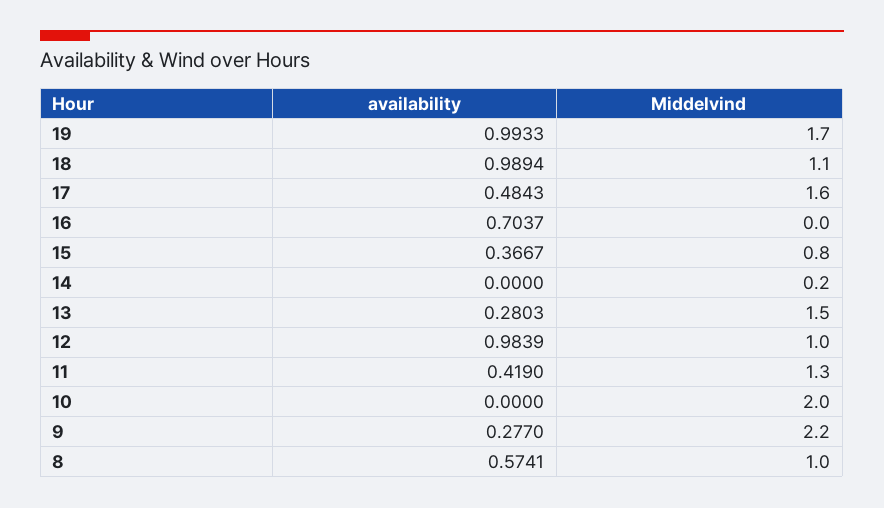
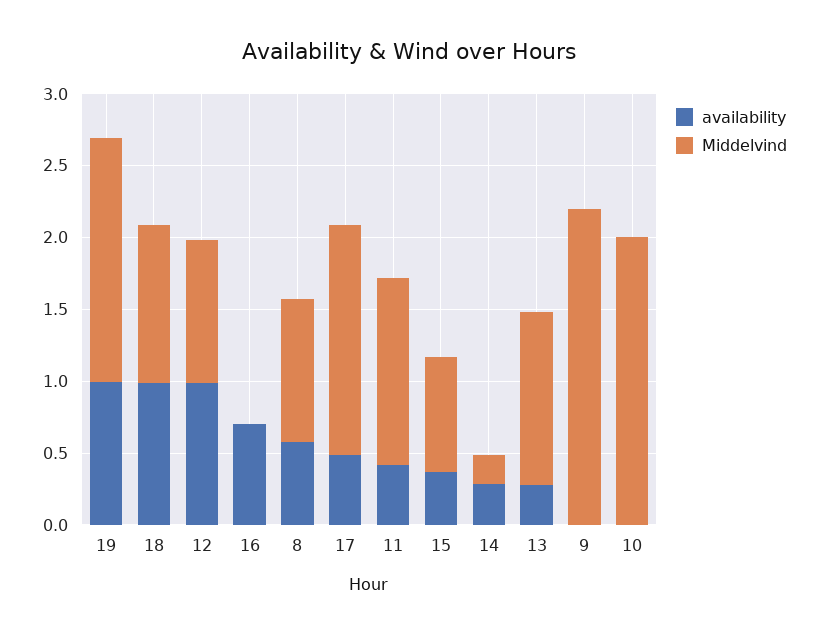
  {
    "availability": {
      "19": 0.9933,
      "18": 0.9894,
      "17": 0.4843,
      "16": 0.7037,
      "15": 0.3667,
-     "14": 0,
+     "14": 0.3,
      "13": 0.2803,
      "12": 0.9839,
      "11": 0.419,
      "10": 0,
-     "9": 0.277,
+     "9": 0,
      "8": 0.5741
    },
    "Middelvind": {
      "19": 1.7,
      "18": 1.1,
      "17": 1.6,
      "16": 0,
      "15": 0.8,
      "14": 0.2,
-     "13": 1.5,
+     "13": 1.2,
      "12": 1,
      "11": 1.3,
      "10": 2,
      "9": 2.2,
      "8": 1
    }
  }

